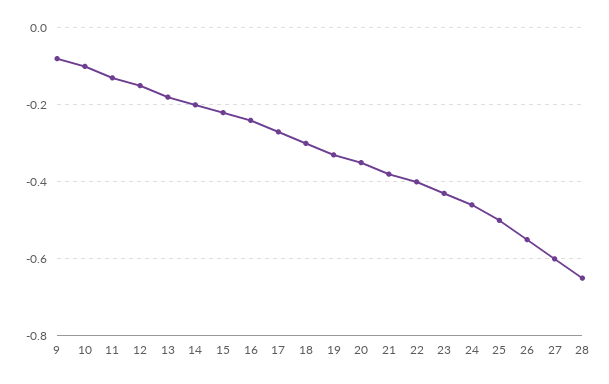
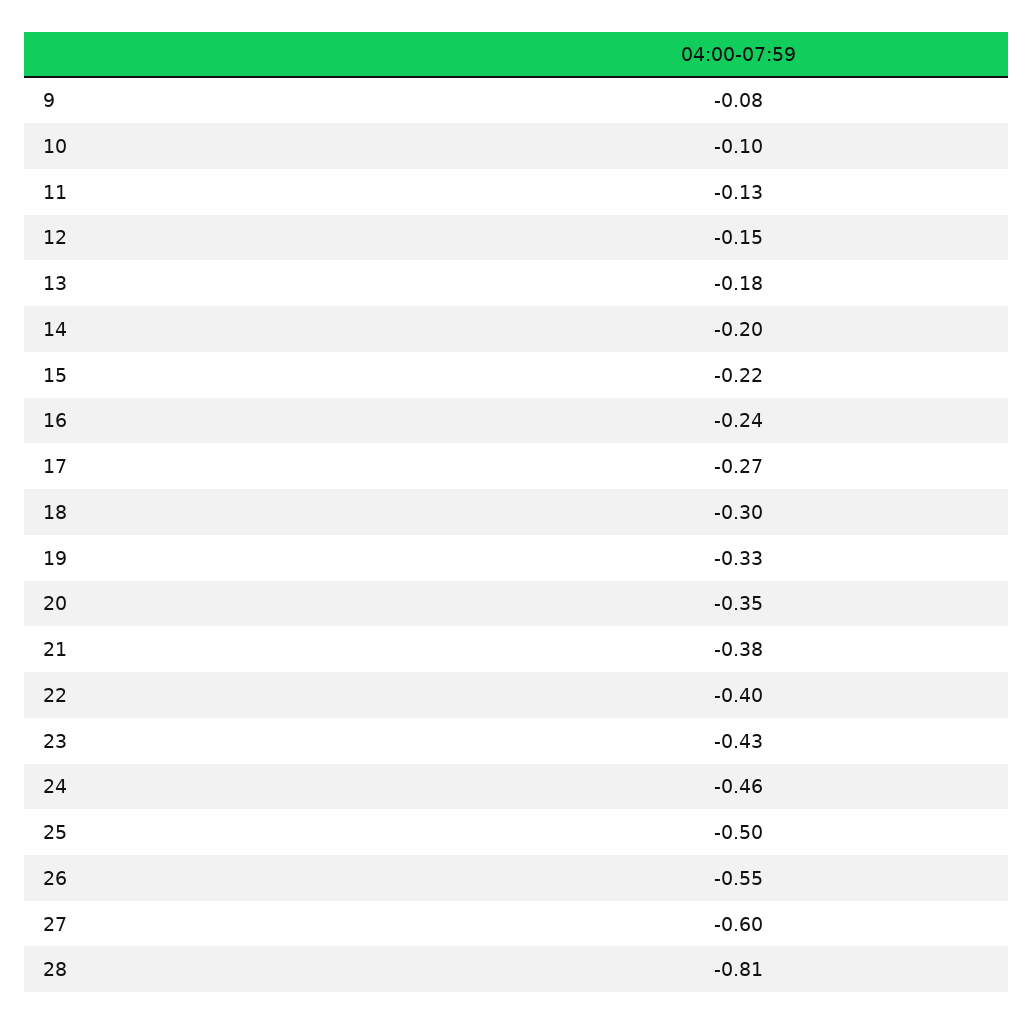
  {
    "9": -0.08,
    "10": -0.1,
    "11": -0.13,
    "12": -0.15,
    "13": -0.18,
    "14": -0.2,
    "15": -0.22,
    "16": -0.24,
    "17": -0.27,
    "18": -0.3,
    "19": -0.33,
    "20": -0.35,
    "21": -0.38,
    "22": -0.4,
    "23": -0.43,
    "24": -0.46,
    "25": -0.5,
    "26": -0.55,
    "27": -0.6,
-   "28": -0.65
+   "28": -0.81
  }

